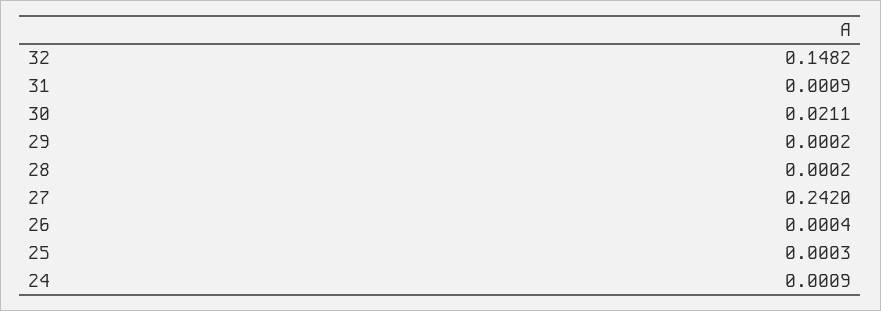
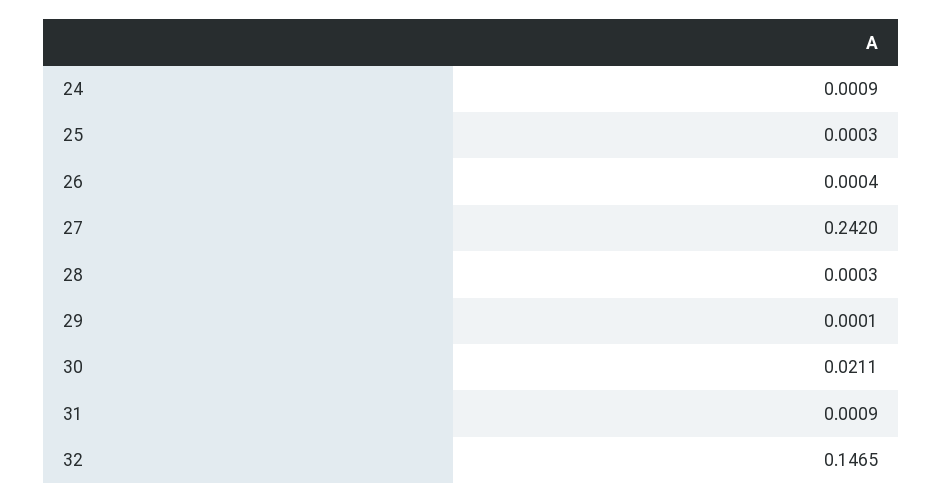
  {
-   "32": 0.1482,
+   "32": 0.1465,
    "31": 0.0009,
    "30": 0.0211,
-   "29": 0.0002,
+   "29": 0.0001,
-   "28": 0.0002,
+   "28": 0.0003,
    "27": 0.242,
    "26": 0.0004,
    "25": 0.0003,
    "24": 0.0009
  }

